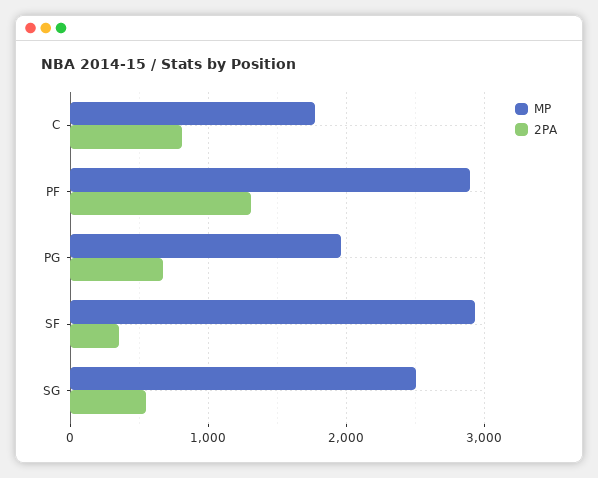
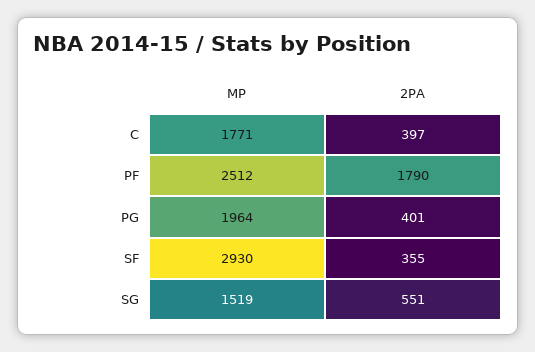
  {
    "MP": {
      "C": 1771,
-     "PF": 2900,
+     "PF": 2512,
      "PG": 1964,
      "SF": 2930,
-     "SG": 2500
+     "SG": 1519
    },
    "2PA": {
-     "C": 800,
+     "C": 397,
-     "PF": 1300,
+     "PF": 1790,
-     "PG": 700,
+     "PG": 401,
      "SF": 355,
      "SG": 551
    }
  }

